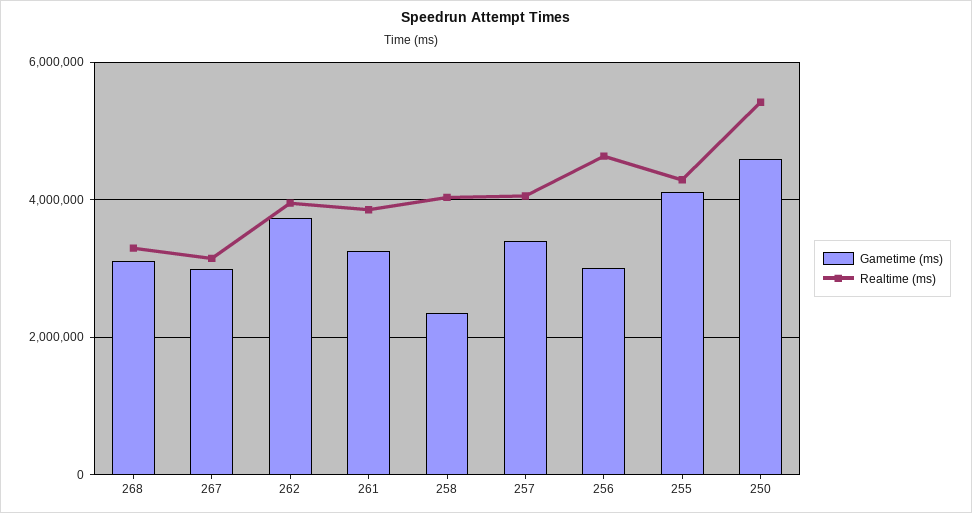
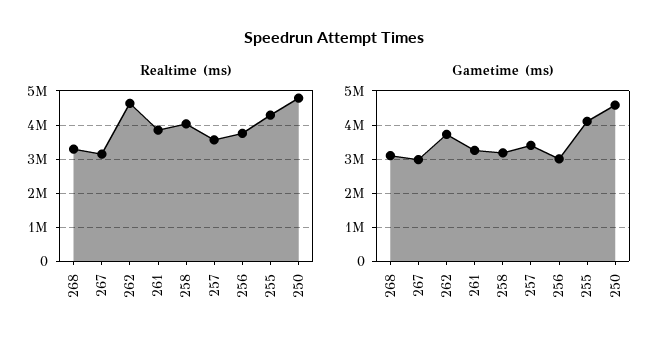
  {
    "Gametime (ms)": {
      "268": 3200000,
      "267": 3000000,
      "262": 3800000,
      "261": 3200000,
-     "258": 2400000,
+     "258": 3200000,
      "257": 3400000,
      "256": 3000000,
      "255": 4200000,
      "250": 4600000
    },
    "Realtime (ms)": {
      "268": 3200000,
      "267": 3200000,
-     "262": 4000000,
+     "262": 4600000,
      "261": 3800000,
      "258": 4000000,
-     "257": 4000000,
+     "257": 3600000,
-     "256": 4600000,
+     "256": 3800000,
      "255": 4200000,
-     "250": 5400000
+     "250": 4800000
    }
  }

